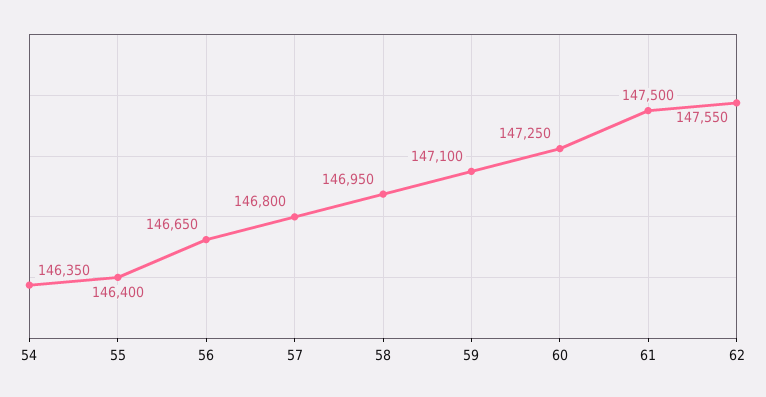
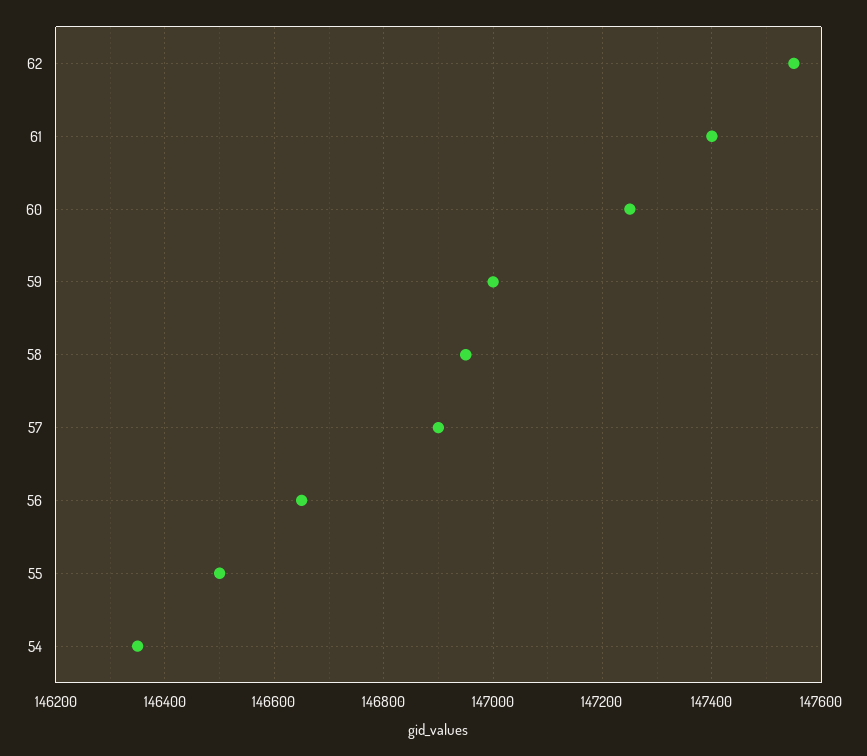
  {
    "54": 146350,
-   "55": 146400,
+   "55": 146500,
    "56": 146650,
-   "57": 146800,
+   "57": 146900,
    "58": 146950,
-   "59": 147100,
+   "59": 147000,
    "60": 147250,
-   "61": 147500,
+   "61": 147400,
    "62": 147550
  }

